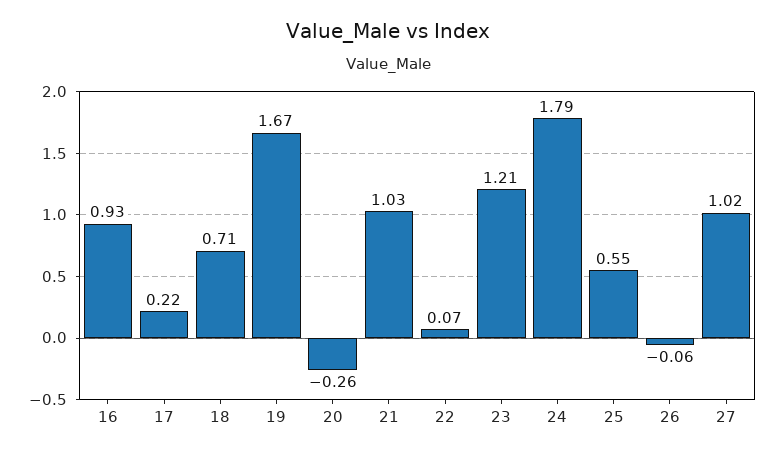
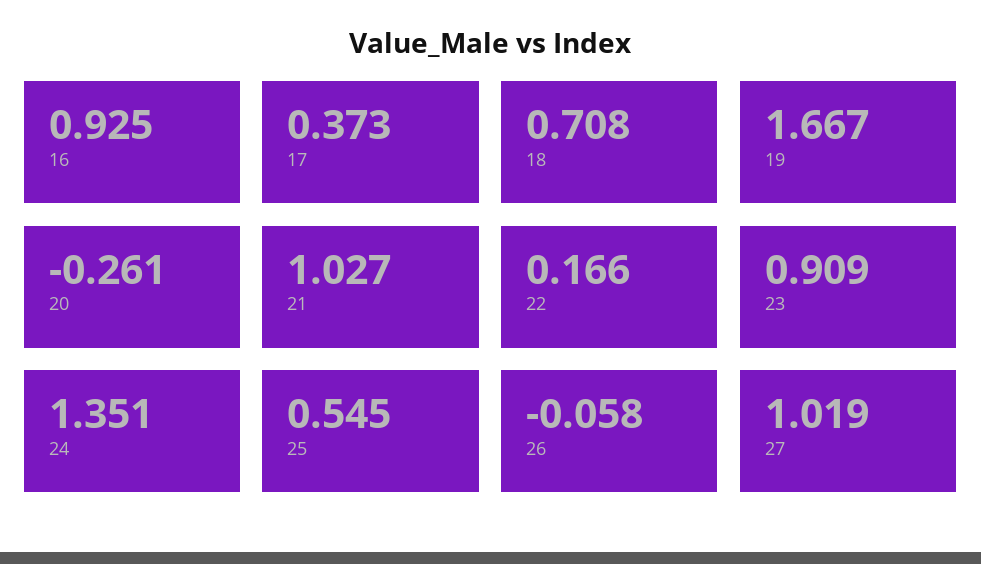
  {
    "16": 0.925,
-   "17": 0.22,
+   "17": 0.373,
    "18": 0.708,
    "19": 1.667,
    "20": -0.261,
    "21": 1.027,
-   "22": 0.07,
+   "22": 0.166,
-   "23": 1.21,
+   "23": 0.909,
-   "24": 1.79,
+   "24": 1.351,
    "25": 0.545,
    "26": -0.058,
    "27": 1.019
  }

